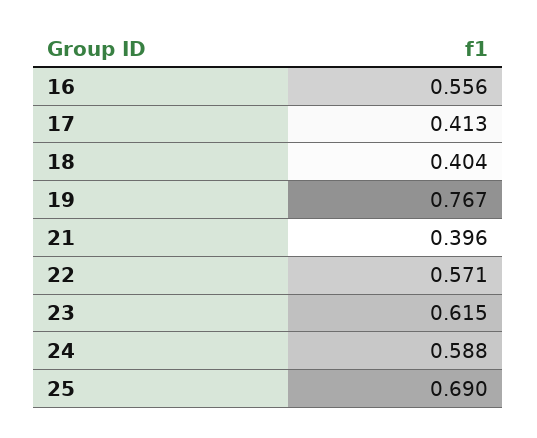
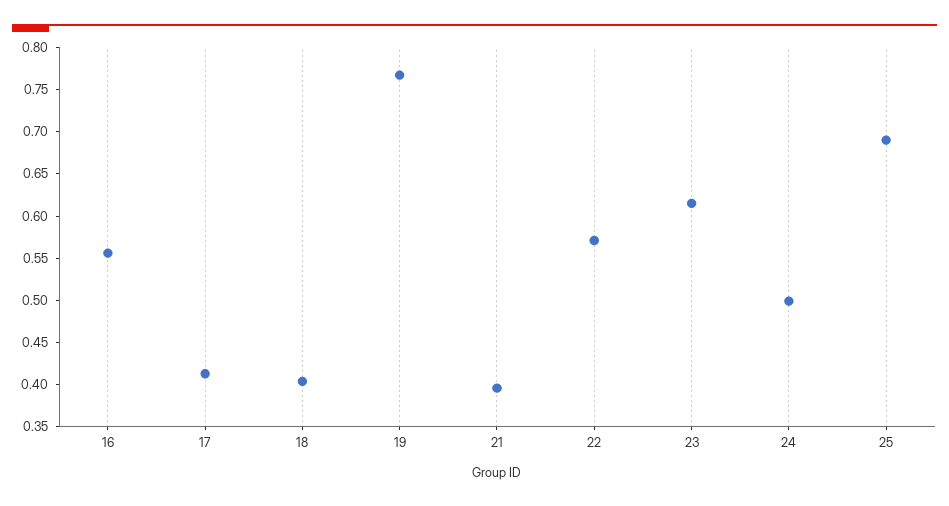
  {
    "16": 0.556,
    "17": 0.413,
    "18": 0.404,
    "19": 0.767,
    "21": 0.396,
    "22": 0.571,
    "23": 0.615,
-   "24": 0.588,
+   "24": 0.5,
    "25": 0.69
  }

